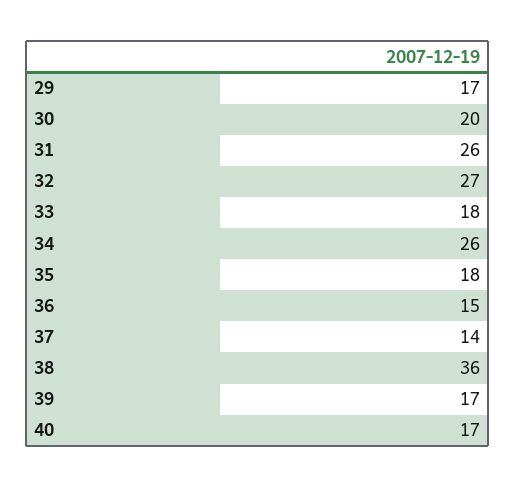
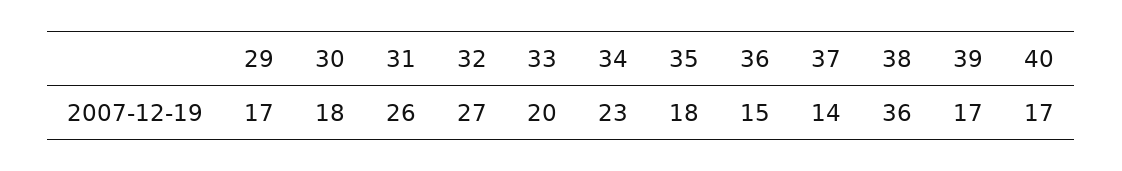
  {
    "29": 17,
-   "30": 20,
+   "30": 18,
    "31": 26,
    "32": 27,
-   "33": 18,
+   "33": 20,
-   "34": 26,
+   "34": 23,
    "35": 18,
    "36": 15,
    "37": 14,
    "38": 36,
    "39": 17,
    "40": 17
  }

